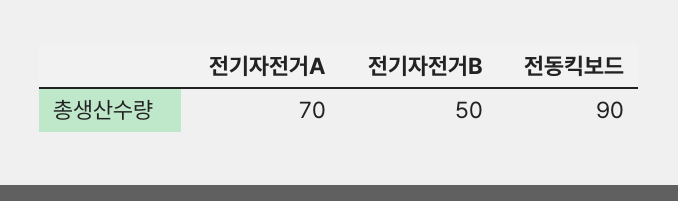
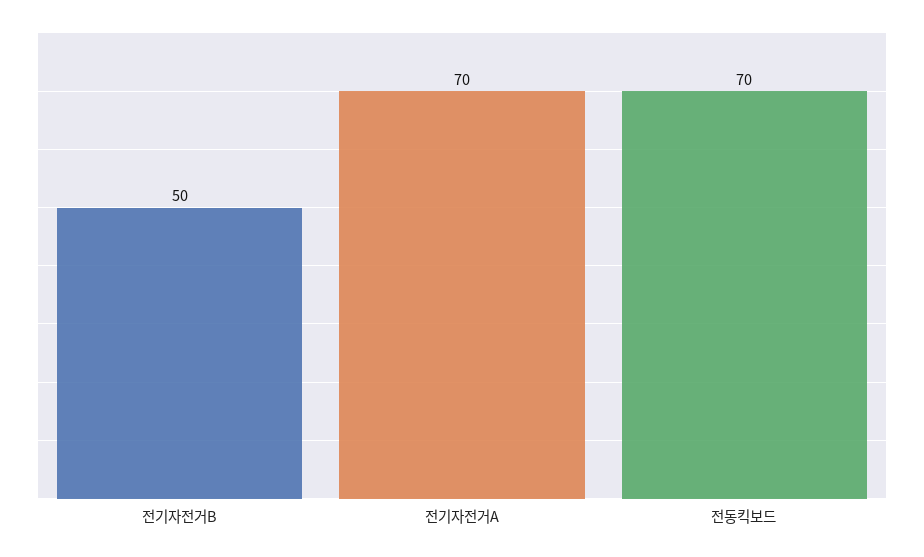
  {
    "전기자전거A": 70,
    "전기자전거B": 50,
-   "전동킥보드": 90
+   "전동킥보드": 70
  }

